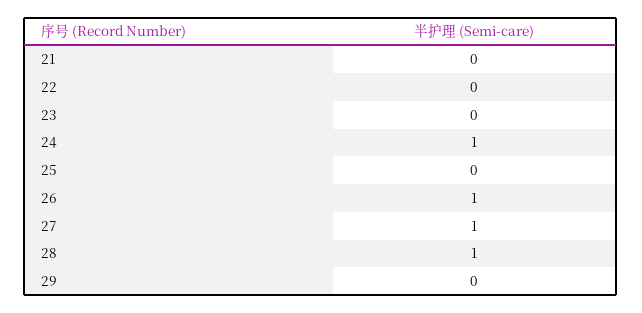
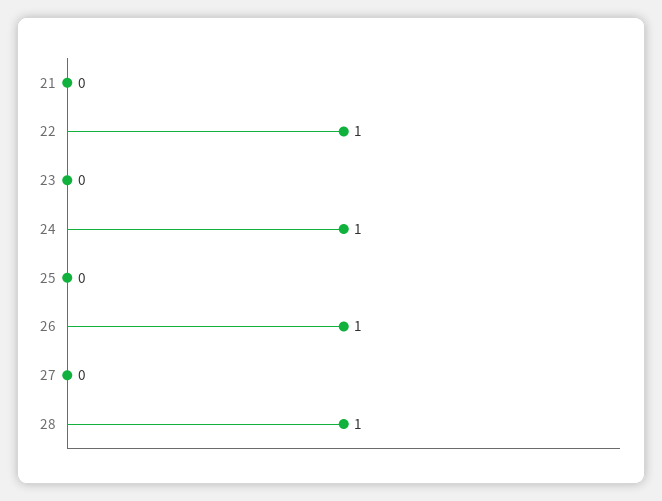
  {
    "21": 0,
-   "22": 0,
+   "22": 1,
    "23": 0,
    "24": 1,
    "25": 0,
    "26": 1,
-   "27": 1,
+   "27": 0,
-   "28": 1,
+   "28": 1
-   "29": 0
  }

